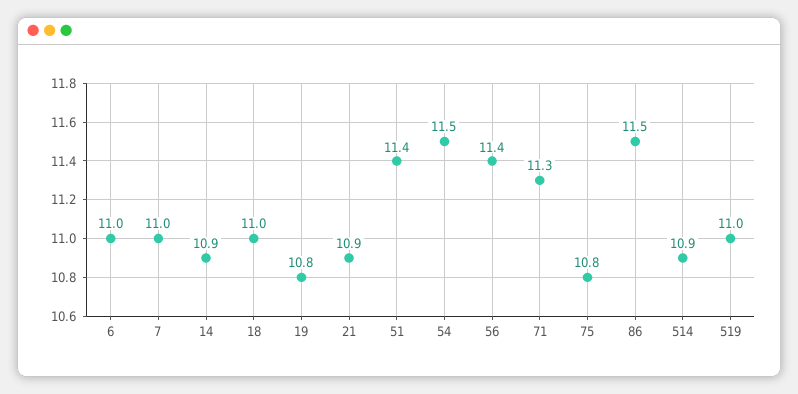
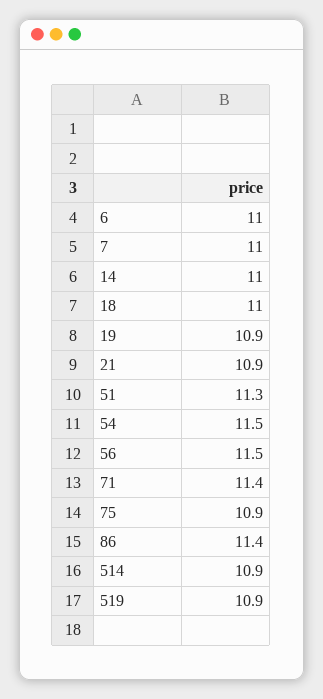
  {
    "6": 11,
    "7": 11,
-   "14": 10.9,
+   "14": 11,
    "18": 11,
-   "19": 10.8,
+   "19": 10.9,
    "21": 10.9,
-   "51": 11.4,
+   "51": 11.3,
    "54": 11.5,
-   "56": 11.4,
+   "56": 11.5,
-   "71": 11.3,
+   "71": 11.4,
-   "75": 10.8,
+   "75": 10.9,
-   "86": 11.5,
+   "86": 11.4,
    "514": 10.9,
-   "519": 11
+   "519": 10.9
  }

